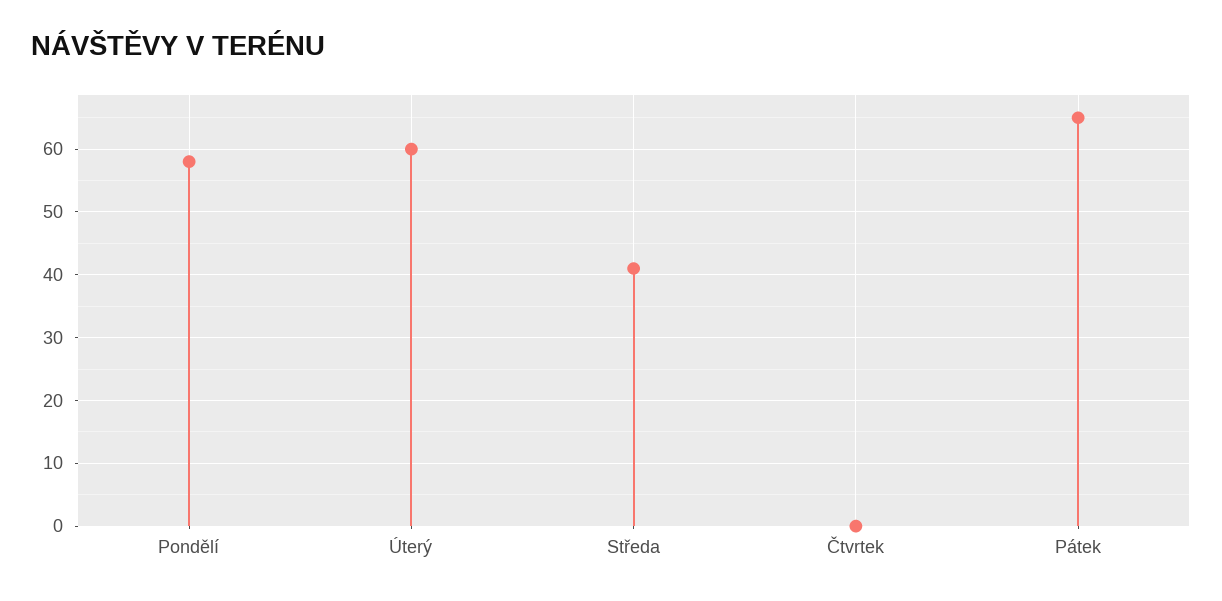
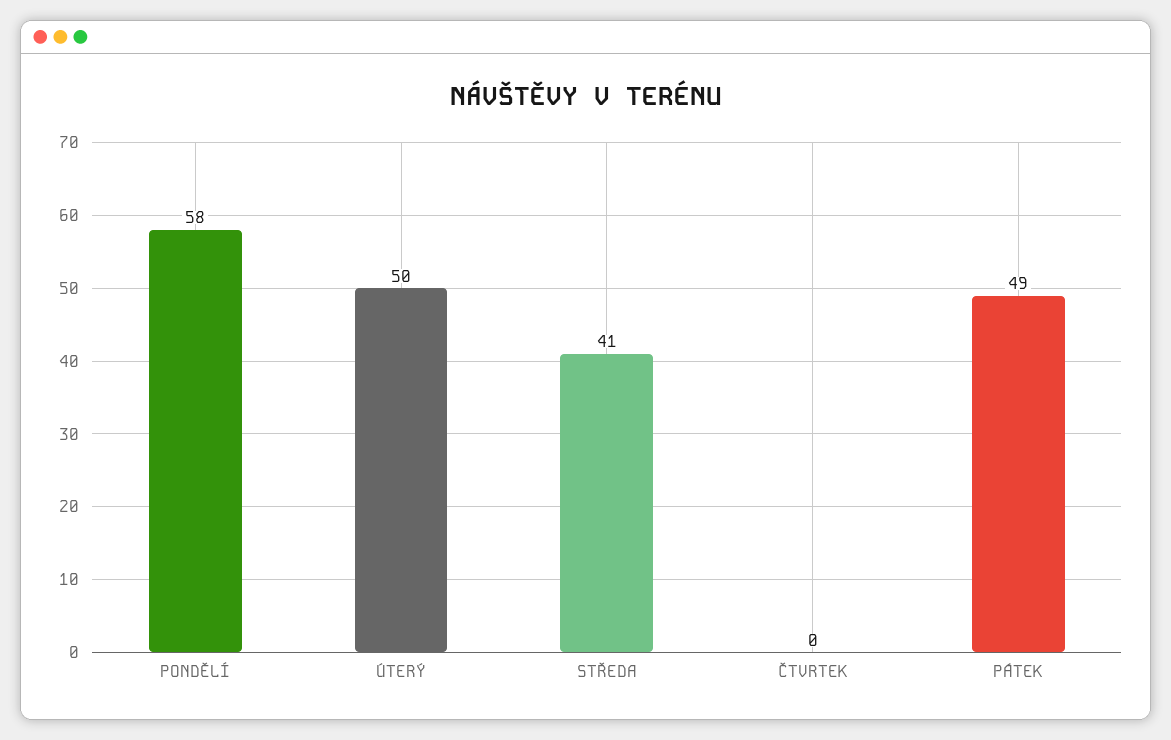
  {
    "Pondělí": 58,
-   "Úterý": 60,
+   "Úterý": 50,
    "Středa": 41,
    "Čtvrtek": 0,
-   "Pátek": 65
+   "Pátek": 49
  }

